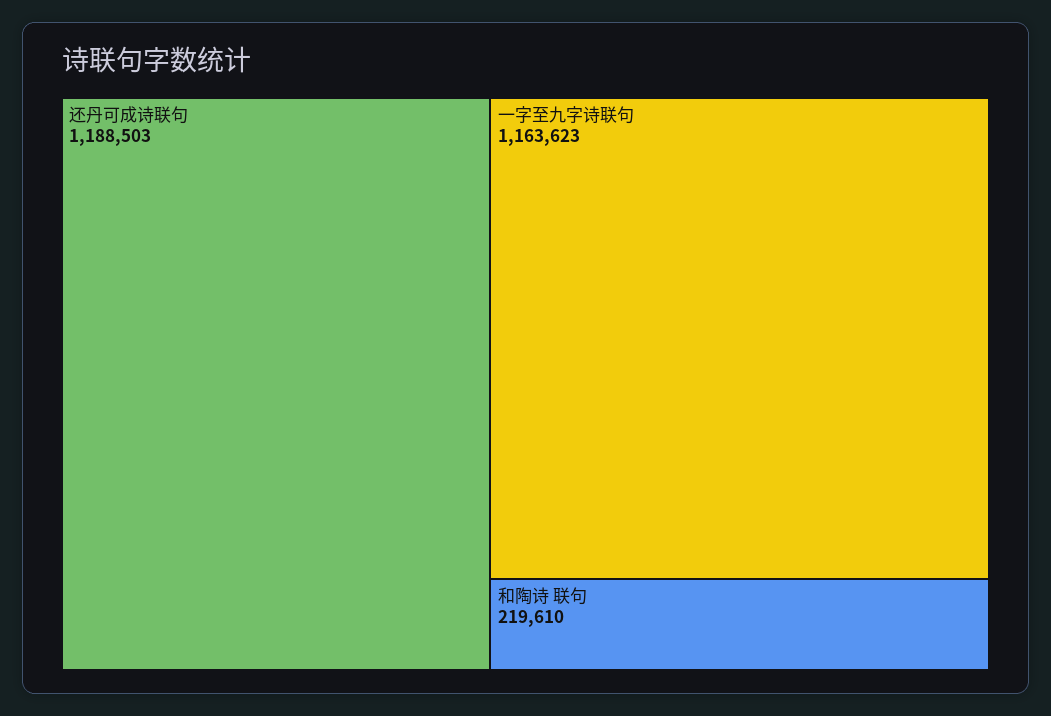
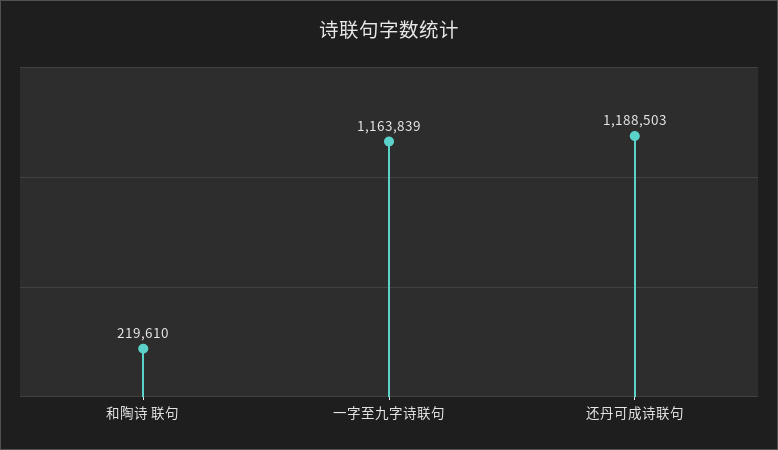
  {
    "还丹可成诗联句": 1188503,
-   "一字至九字诗联句": 1163623,
+   "一字至九字诗联句": 1163839,
    "和陶诗 联句": 219610
  }

